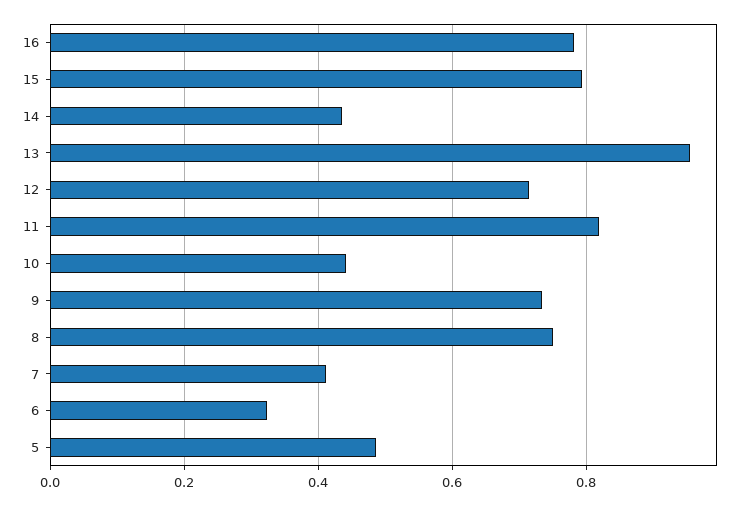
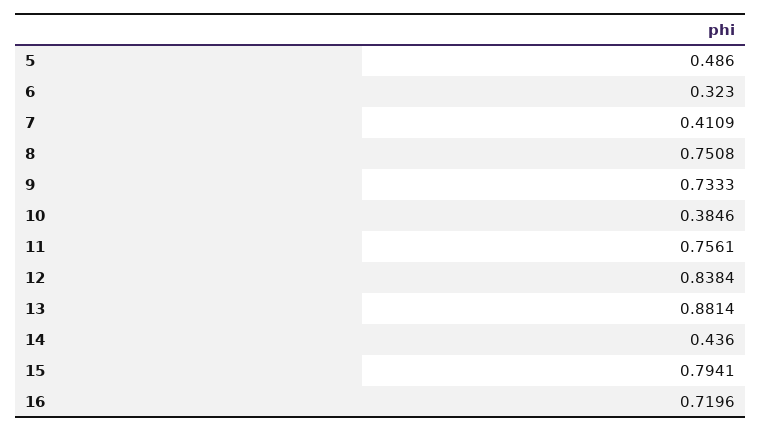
  {
-   "16": 0.78,
+   "16": 0.7196,
    "15": 0.7941,
    "14": 0.436,
-   "13": 0.96,
+   "13": 0.8814,
-   "12": 0.72,
+   "12": 0.8384,
-   "11": 0.82,
+   "11": 0.7561,
-   "10": 0.44,
+   "10": 0.3846,
    "9": 0.7333,
    "8": 0.7508,
    "7": 0.4109,
    "6": 0.323,
    "5": 0.486
  }

